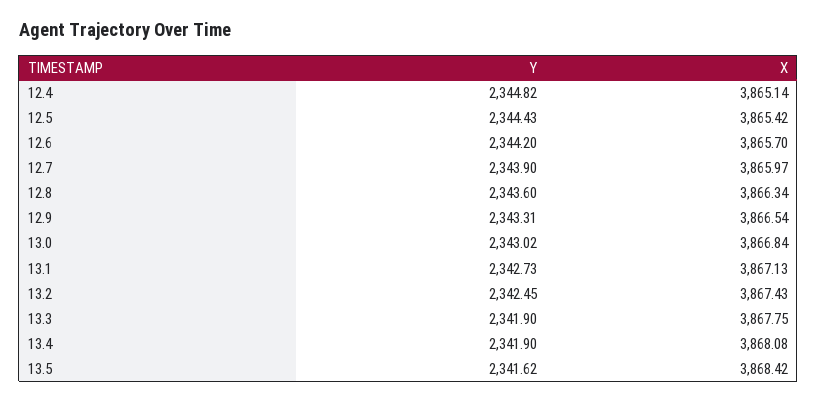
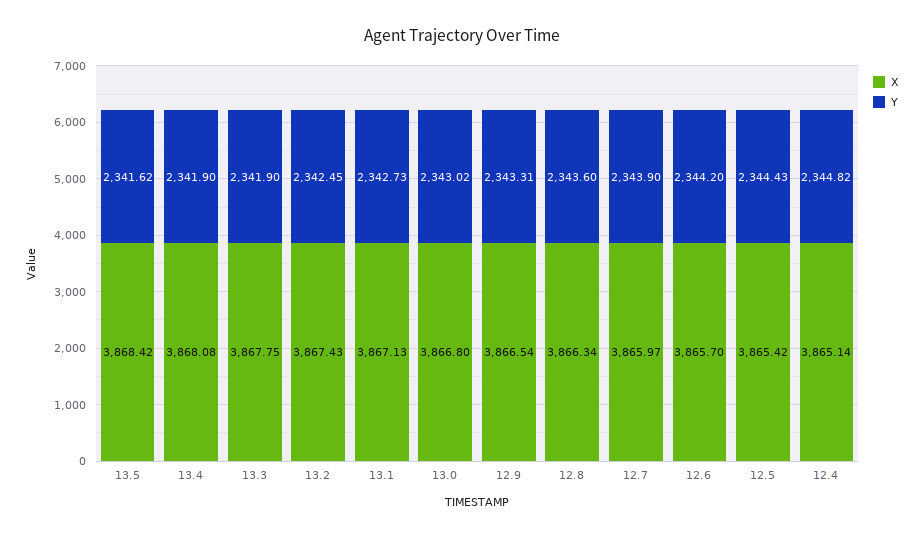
  {
    "Y": {
      "12.4": 2344.82,
      "12.5": 2344.43,
      "12.6": 2344.2,
      "12.7": 2343.9,
      "12.8": 2343.6,
      "12.9": 2343.31,
      "13.0": 2343.02,
      "13.1": 2342.73,
      "13.2": 2342.45,
      "13.3": 2341.9,
      "13.4": 2341.9,
      "13.5": 2341.62
    },
    "X": {
      "12.4": 3865.14,
      "12.5": 3865.42,
      "12.6": 3865.7,
      "12.7": 3865.97,
      "12.8": 3866.34,
      "12.9": 3866.54,
-     "13.0": 3866.84,
+     "13.0": 3866.8,
      "13.1": 3867.13,
      "13.2": 3867.43,
      "13.3": 3867.75,
      "13.4": 3868.08,
      "13.5": 3868.42
    }
  }

